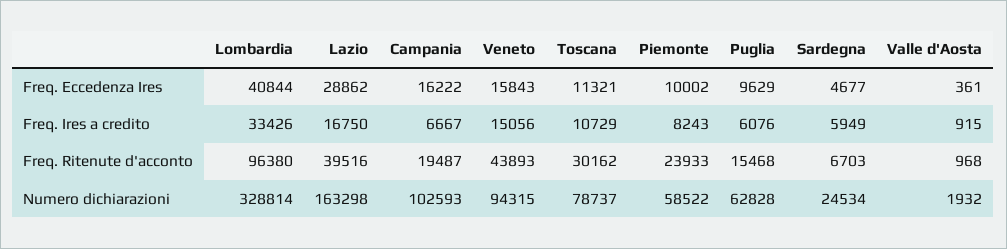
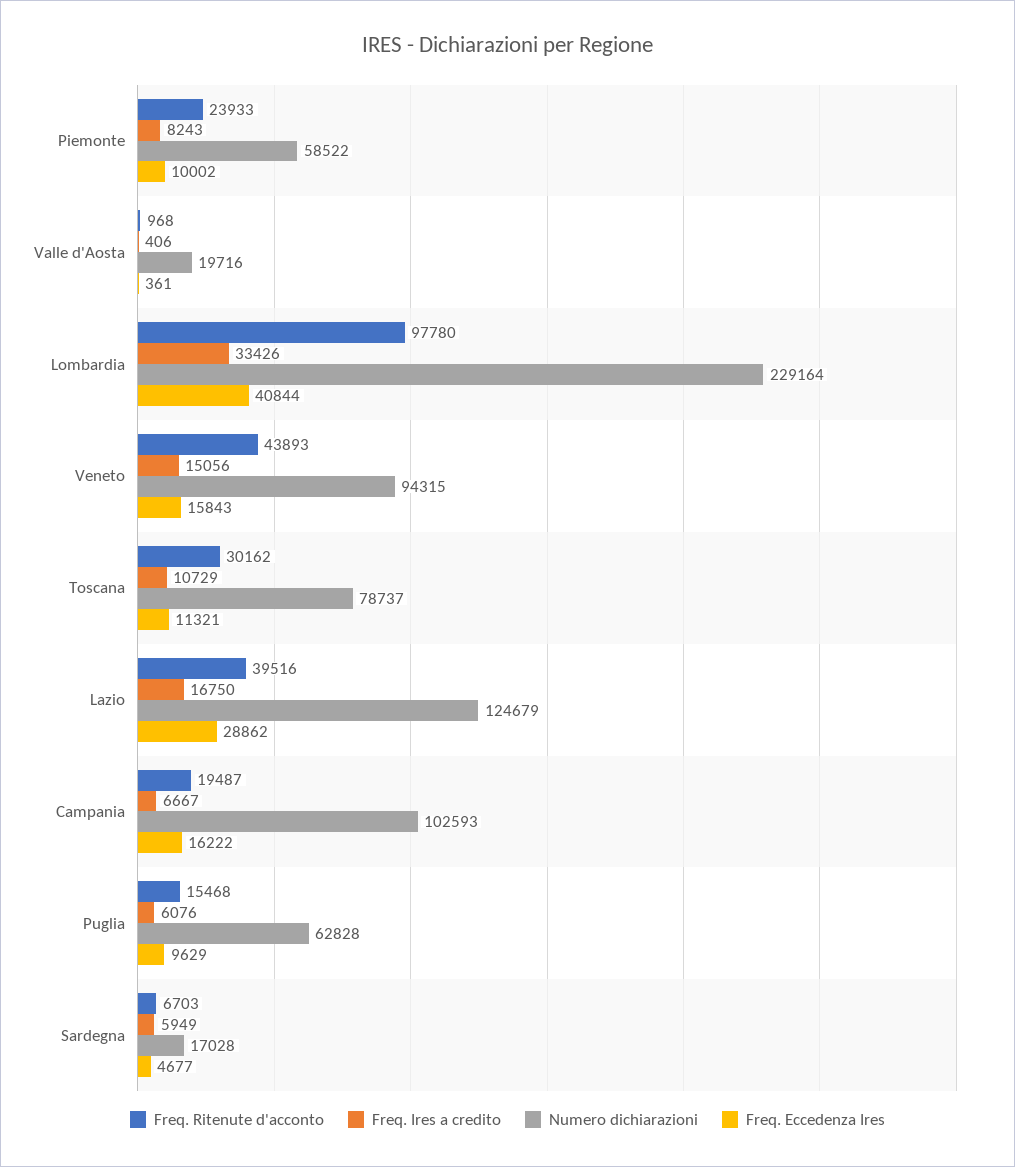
  {
    "Freq. Eccedenza Ires": {
      "Lombardia": 40844,
      "Lazio": 28862,
      "Campania": 16222,
      "Veneto": 15843,
      "Toscana": 11321,
      "Piemonte": 10002,
      "Puglia": 9629,
      "Sardegna": 4677,
      "Valle d'Aosta": 361
    },
    "Freq. Ires a credito": {
      "Lombardia": 33426,
      "Lazio": 16750,
      "Campania": 6667,
      "Veneto": 15056,
      "Toscana": 10729,
      "Piemonte": 8243,
      "Puglia": 6076,
      "Sardegna": 5949,
-     "Valle d'Aosta": 915
+     "Valle d'Aosta": 406
    },
    "Freq. Ritenute d'acconto": {
-     "Lombardia": 96380,
+     "Lombardia": 97780,
      "Lazio": 39516,
      "Campania": 19487,
      "Veneto": 43893,
      "Toscana": 30162,
      "Piemonte": 23933,
      "Puglia": 15468,
      "Sardegna": 6703,
      "Valle d'Aosta": 968
    },
    "Numero dichiarazioni": {
-     "Lombardia": 328814,
+     "Lombardia": 229164,
-     "Lazio": 163298,
+     "Lazio": 124679,
      "Campania": 102593,
      "Veneto": 94315,
      "Toscana": 78737,
      "Piemonte": 58522,
      "Puglia": 62828,
-     "Sardegna": 24534,
+     "Sardegna": 17028,
-     "Valle d'Aosta": 1932
+     "Valle d'Aosta": 19716
    }
  }

